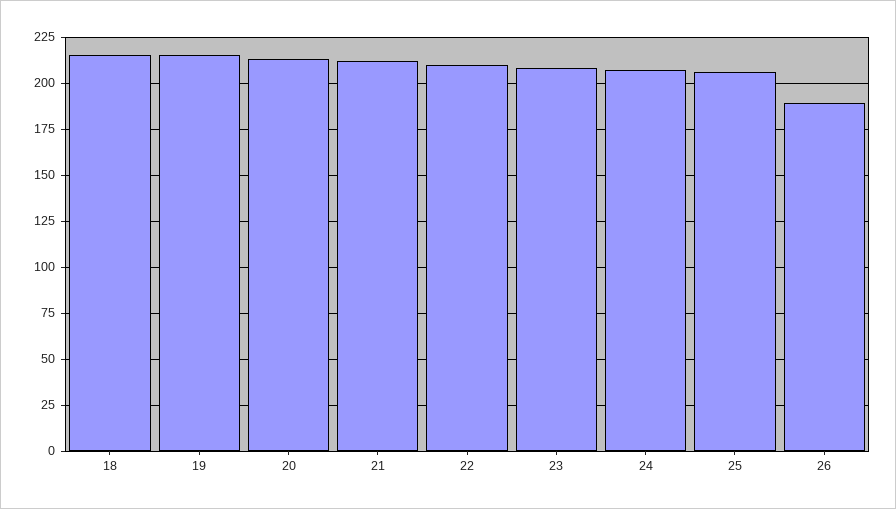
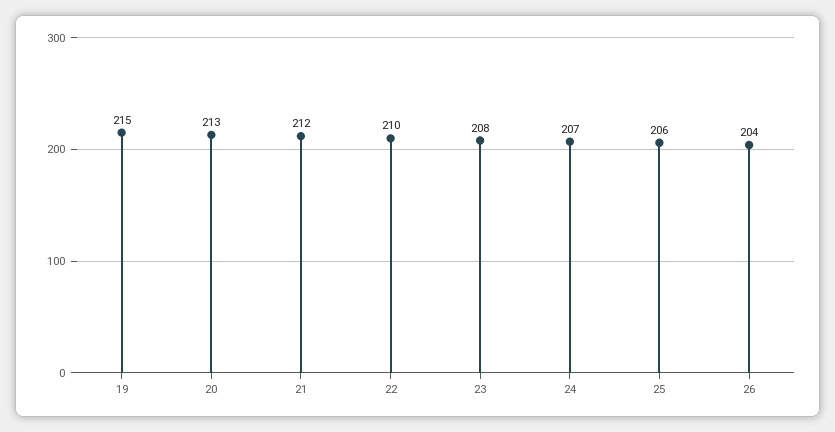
  {
-   "18": 215,
    "19": 215,
    "20": 213,
    "21": 212,
    "22": 210,
    "23": 208,
    "24": 207,
    "25": 206,
-   "26": 190
+   "26": 204
  }

